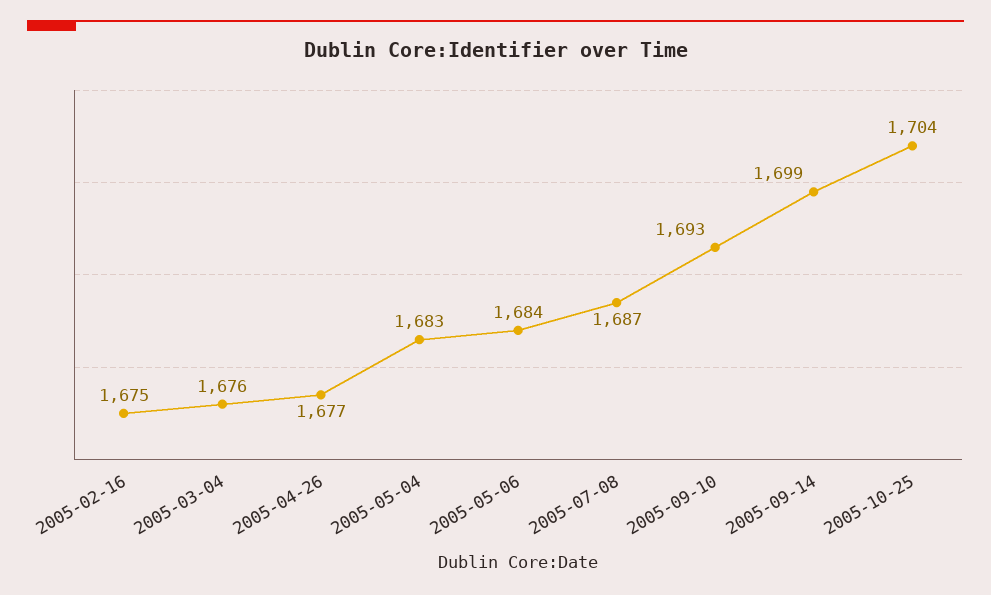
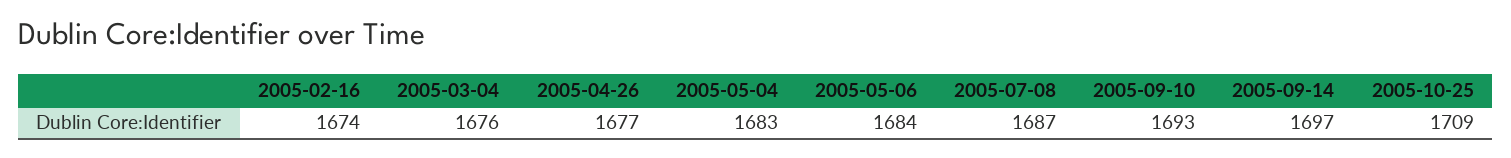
  {
-   "2005-02-16": 1675,
+   "2005-02-16": 1674,
    "2005-03-04": 1676,
    "2005-04-26": 1677,
    "2005-05-04": 1683,
    "2005-05-06": 1684,
    "2005-07-08": 1687,
    "2005-09-10": 1693,
-   "2005-09-14": 1699,
+   "2005-09-14": 1697,
-   "2005-10-25": 1704
+   "2005-10-25": 1709
  }

